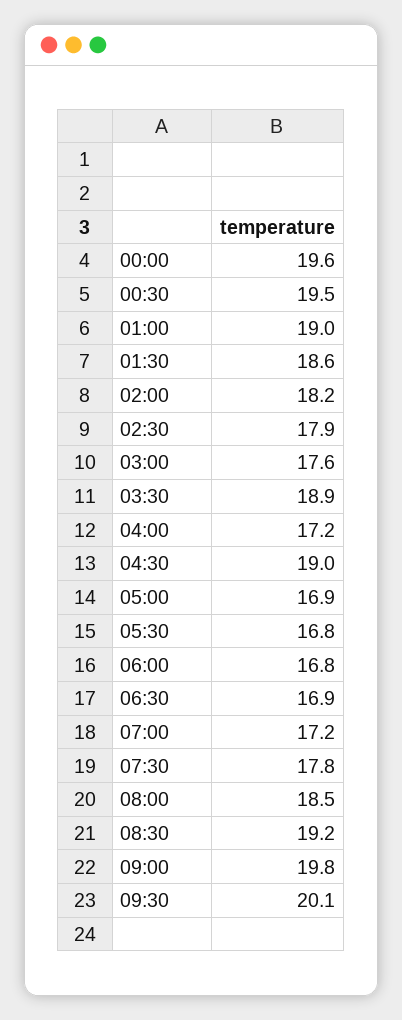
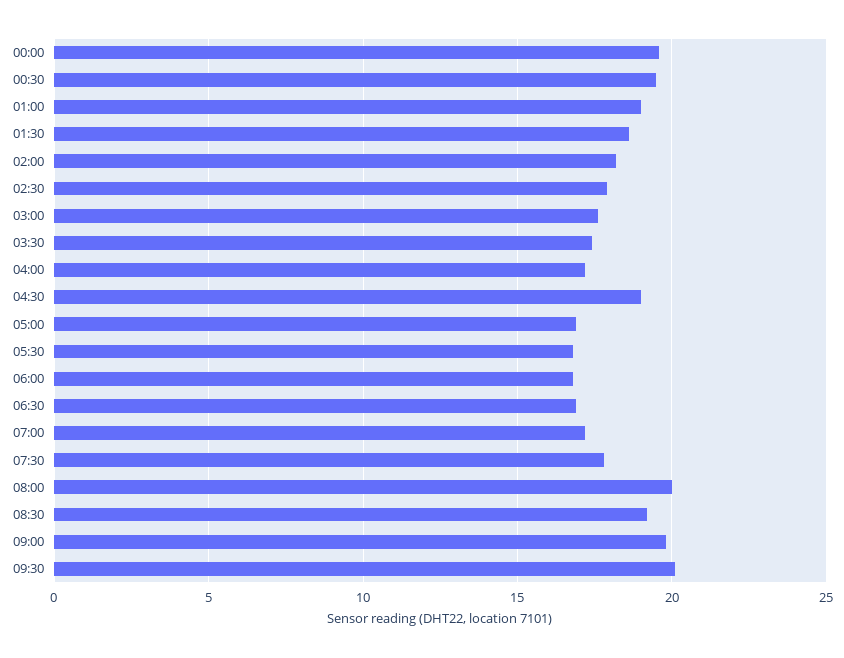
  {
    "00:00": 19.6,
    "00:30": 19.5,
    "01:00": 19,
    "01:30": 18.6,
    "02:00": 18.2,
    "02:30": 17.9,
    "03:00": 17.6,
-   "03:30": 18.9,
+   "03:30": 17.5,
    "04:00": 17.2,
    "04:30": 19,
    "05:00": 16.9,
    "05:30": 16.8,
    "06:00": 16.8,
    "06:30": 16.9,
    "07:00": 17.2,
    "07:30": 17.8,
-   "08:00": 18.5,
+   "08:00": 20,
    "08:30": 19.2,
    "09:00": 19.8,
    "09:30": 20.1
  }

